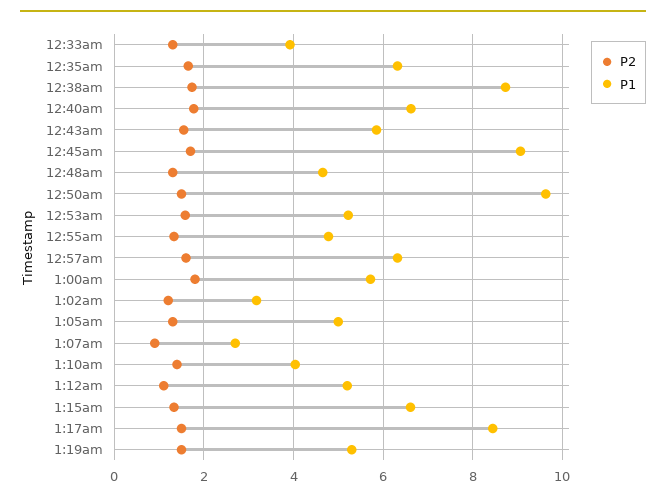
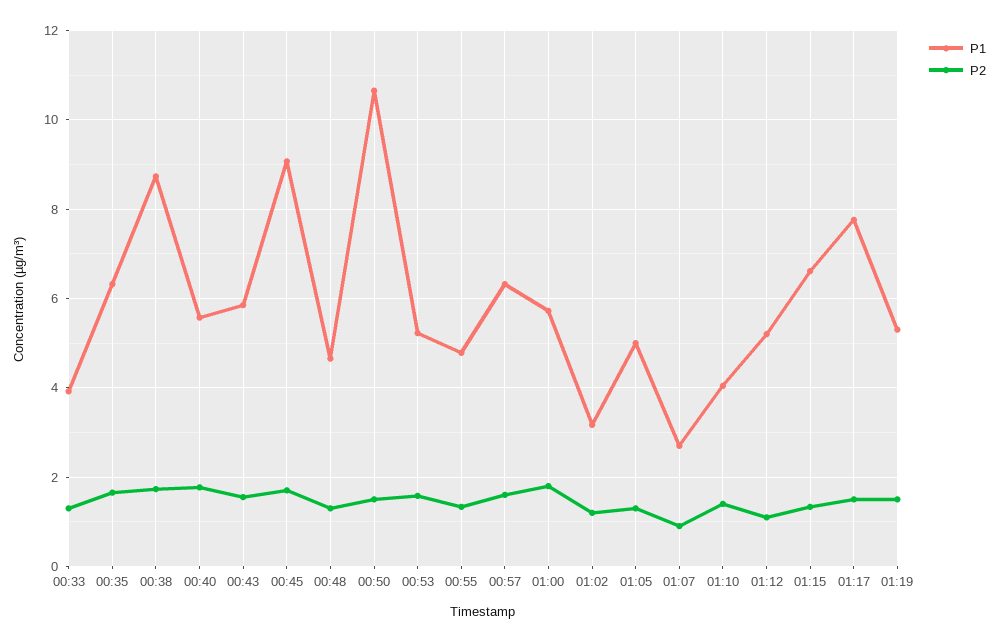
  {
    "P2": {
      "12:33am": 1.4,
      "12:35am": 1.6,
      "12:38am": 1.8,
      "12:40am": 1.8,
      "12:43am": 1.6,
      "12:45am": 1.8,
      "12:48am": 1.4,
      "12:50am": 1.6,
      "12:53am": 1.6,
      "12:55am": 1.4,
      "12:57am": 1.6,
      "1:00am": 1.8,
      "1:02am": 1.2,
      "1:05am": 1.4,
      "1:07am": 1,
      "1:10am": 1.4,
      "1:12am": 1.2,
      "1:15am": 1.4,
      "1:17am": 1.6,
      "1:19am": 1.6
    },
    "P1": {
      "12:33am": 4,
      "12:35am": 6.4,
      "12:38am": 8.8,
-     "12:40am": 6.6,
+     "12:40am": 5.6,
      "12:43am": 5.8,
      "12:45am": 9,
      "12:48am": 4.6,
-     "12:50am": 9.6,
+     "12:50am": 10.6,
      "12:53am": 5.2,
      "12:55am": 4.8,
      "12:57am": 6.4,
      "1:00am": 5.8,
      "1:02am": 3.2,
      "1:05am": 5,
      "1:07am": 2.8,
      "1:10am": 4,
      "1:12am": 5.2,
      "1:15am": 6.6,
-     "1:17am": 8.4,
+     "1:17am": 7.8,
      "1:19am": 5.4
    }
  }

